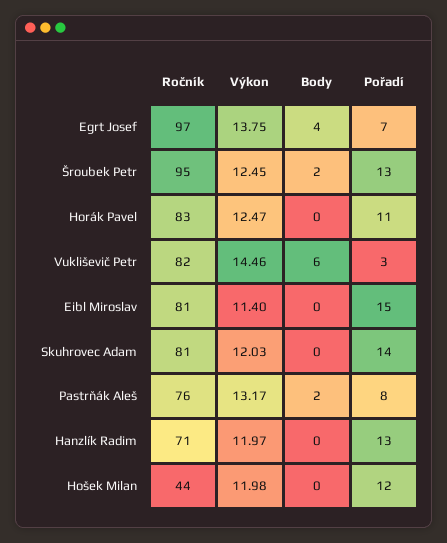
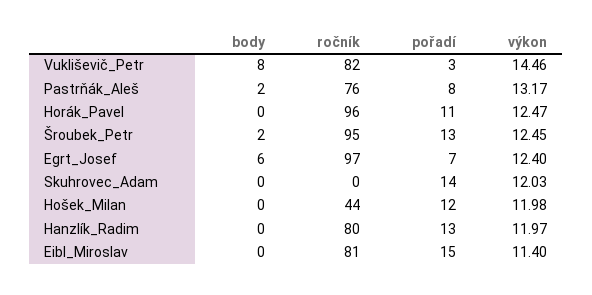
  {
    "Ročník": {
      "Egrt Josef": 97,
      "Šroubek Petr": 95,
-     "Horák Pavel": 83,
+     "Horák Pavel": 96,
      "Vukliševič Petr": 82,
      "Eibl Miroslav": 81,
-     "Skuhrovec Adam": 81,
+     "Skuhrovec Adam": 0,
      "Pastrňák Aleš": 76,
-     "Hanzlík Radim": 71,
+     "Hanzlík Radim": 80,
      "Hošek Milan": 44
    },
    "Výkon": {
-     "Egrt Josef": 13.75,
+     "Egrt Josef": 12.4,
      "Šroubek Petr": 12.45,
      "Horák Pavel": 12.47,
      "Vukliševič Petr": 14.46,
      "Eibl Miroslav": 11.4,
      "Skuhrovec Adam": 12.03,
      "Pastrňák Aleš": 13.17,
      "Hanzlík Radim": 11.97,
      "Hošek Milan": 11.98
    },
    "Body": {
-     "Egrt Josef": 4,
+     "Egrt Josef": 6,
      "Šroubek Petr": 2,
      "Horák Pavel": 0,
-     "Vukliševič Petr": 6,
+     "Vukliševič Petr": 8,
      "Eibl Miroslav": 0,
      "Skuhrovec Adam": 0,
      "Pastrňák Aleš": 2,
      "Hanzlík Radim": 0,
      "Hošek Milan": 0
    },
    "Pořadí": {
      "Egrt Josef": 7,
      "Šroubek Petr": 13,
      "Horák Pavel": 11,
      "Vukliševič Petr": 3,
      "Eibl Miroslav": 15,
      "Skuhrovec Adam": 14,
      "Pastrňák Aleš": 8,
      "Hanzlík Radim": 13,
      "Hošek Milan": 12
    }
  }

